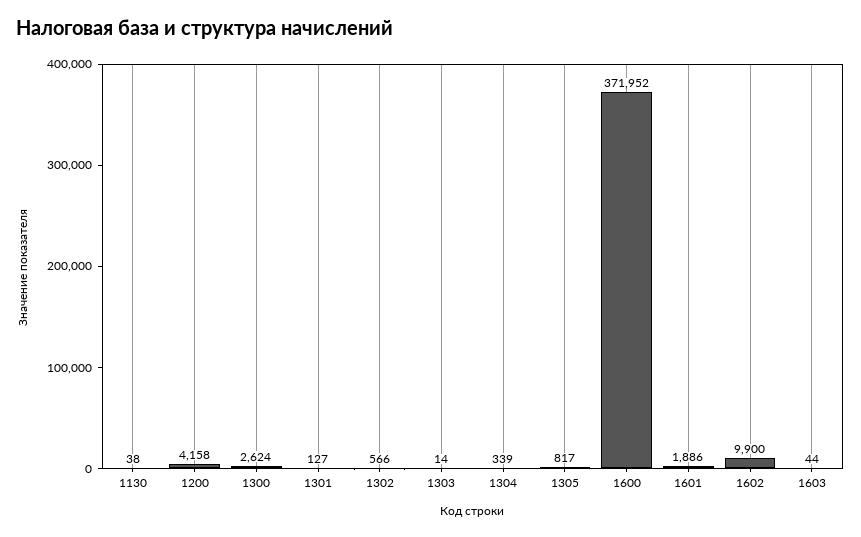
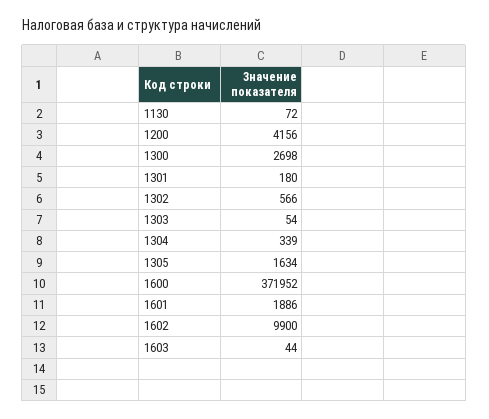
  {
-   "1130": 38,
+   "1130": 72,
-   "1200": 4158,
+   "1200": 4156,
-   "1300": 2624,
+   "1300": 2698,
-   "1301": 127,
+   "1301": 180,
    "1302": 566,
-   "1303": 14,
+   "1303": 54,
    "1304": 339,
-   "1305": 817,
+   "1305": 1634,
    "1600": 371952,
    "1601": 1886,
    "1602": 9900,
    "1603": 44
  }

